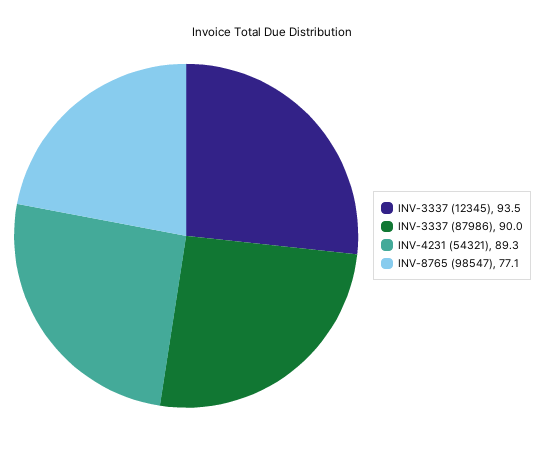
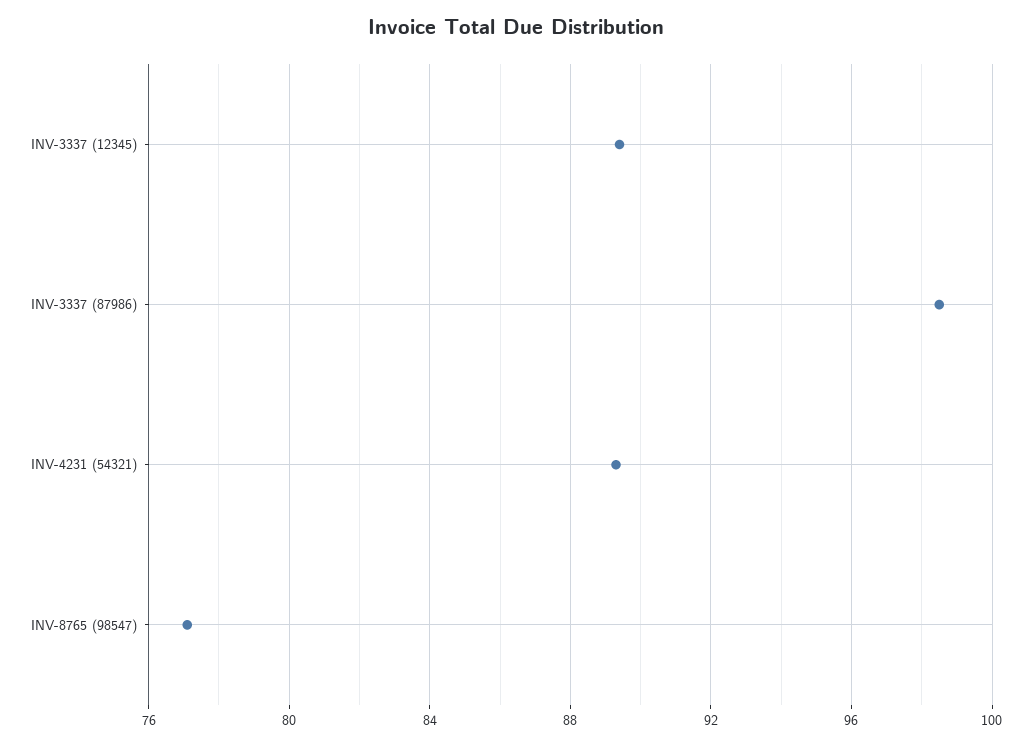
  {
-   "INV-3337 (12345)": 93.5,
+   "INV-3337 (12345)": 89.5,
-   "INV-3337 (87986)": 90,
+   "INV-3337 (87986)": 98.5,
    "INV-4231 (54321)": 89.3,
    "INV-8765 (98547)": 77.1
  }

